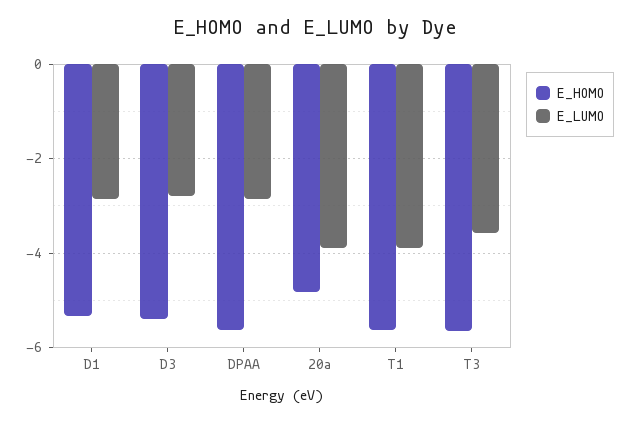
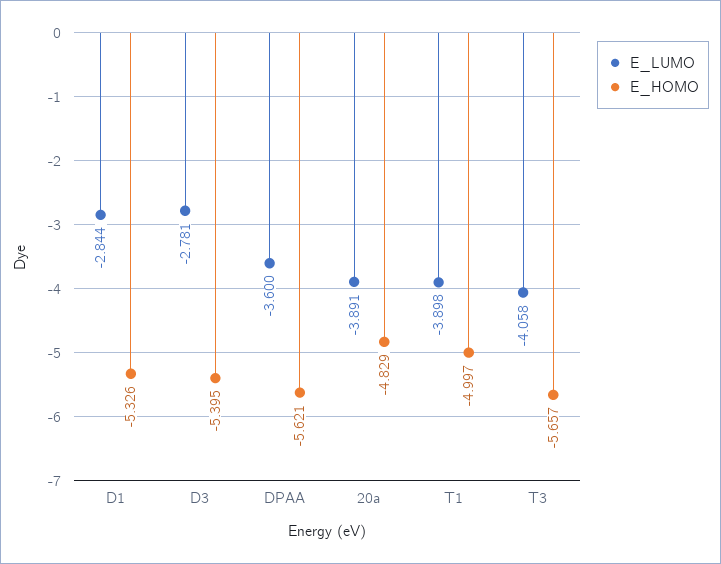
  {
    "E_HOMO": {
      "D1": -5.326,
      "D3": -5.395,
      "DPAA": -5.621,
      "20a": -4.829,
-     "T1": -5.6,
+     "T1": -4.997,
      "T3": -5.657
    },
    "E_LUMO": {
      "D1": -2.844,
      "D3": -2.781,
-     "DPAA": -2.8,
+     "DPAA": -3.6,
      "20a": -3.891,
      "T1": -3.898,
-     "T3": -3.6
+     "T3": -4.058
    }
  }

